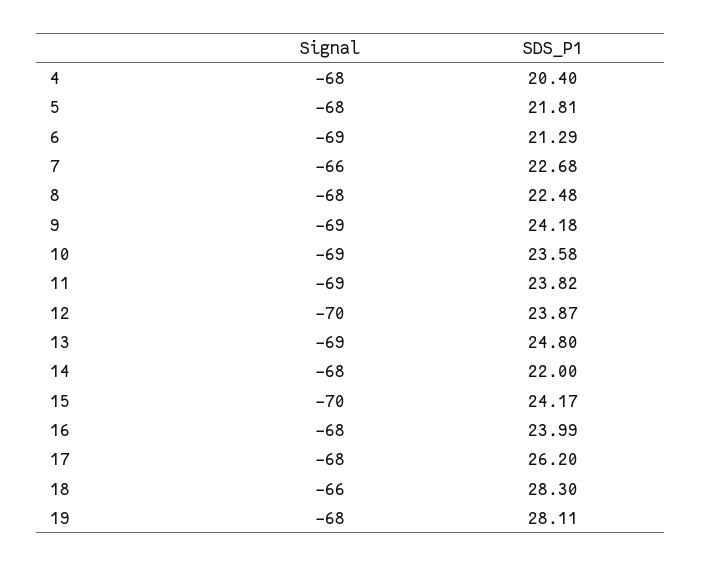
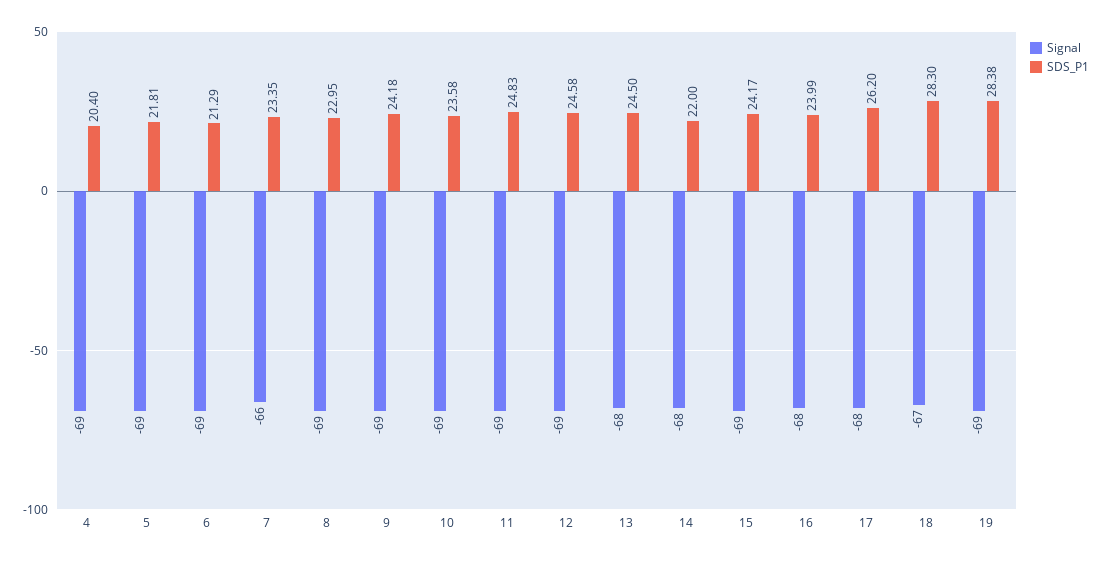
  {
    "Signal": {
-     "4": -68,
+     "4": -69,
-     "5": -68,
+     "5": -69,
      "6": -69,
      "7": -66,
-     "8": -68,
+     "8": -69,
      "9": -69,
      "10": -69,
      "11": -69,
-     "12": -70,
+     "12": -69,
-     "13": -69,
+     "13": -68,
      "14": -68,
-     "15": -70,
+     "15": -69,
      "16": -68,
      "17": -68,
-     "18": -66,
+     "18": -67,
-     "19": -68
+     "19": -69
    },
    "SDS_P1": {
      "4": 20.4,
      "5": 21.81,
      "6": 21.29,
-     "7": 22.68,
+     "7": 23.35,
-     "8": 22.48,
+     "8": 22.95,
      "9": 24.18,
      "10": 23.58,
-     "11": 23.82,
+     "11": 24.83,
-     "12": 23.87,
+     "12": 24.58,
-     "13": 24.8,
+     "13": 24.5,
      "14": 22,
      "15": 24.17,
      "16": 23.99,
      "17": 26.2,
      "18": 28.3,
-     "19": 28.11
+     "19": 28.38
    }
  }

